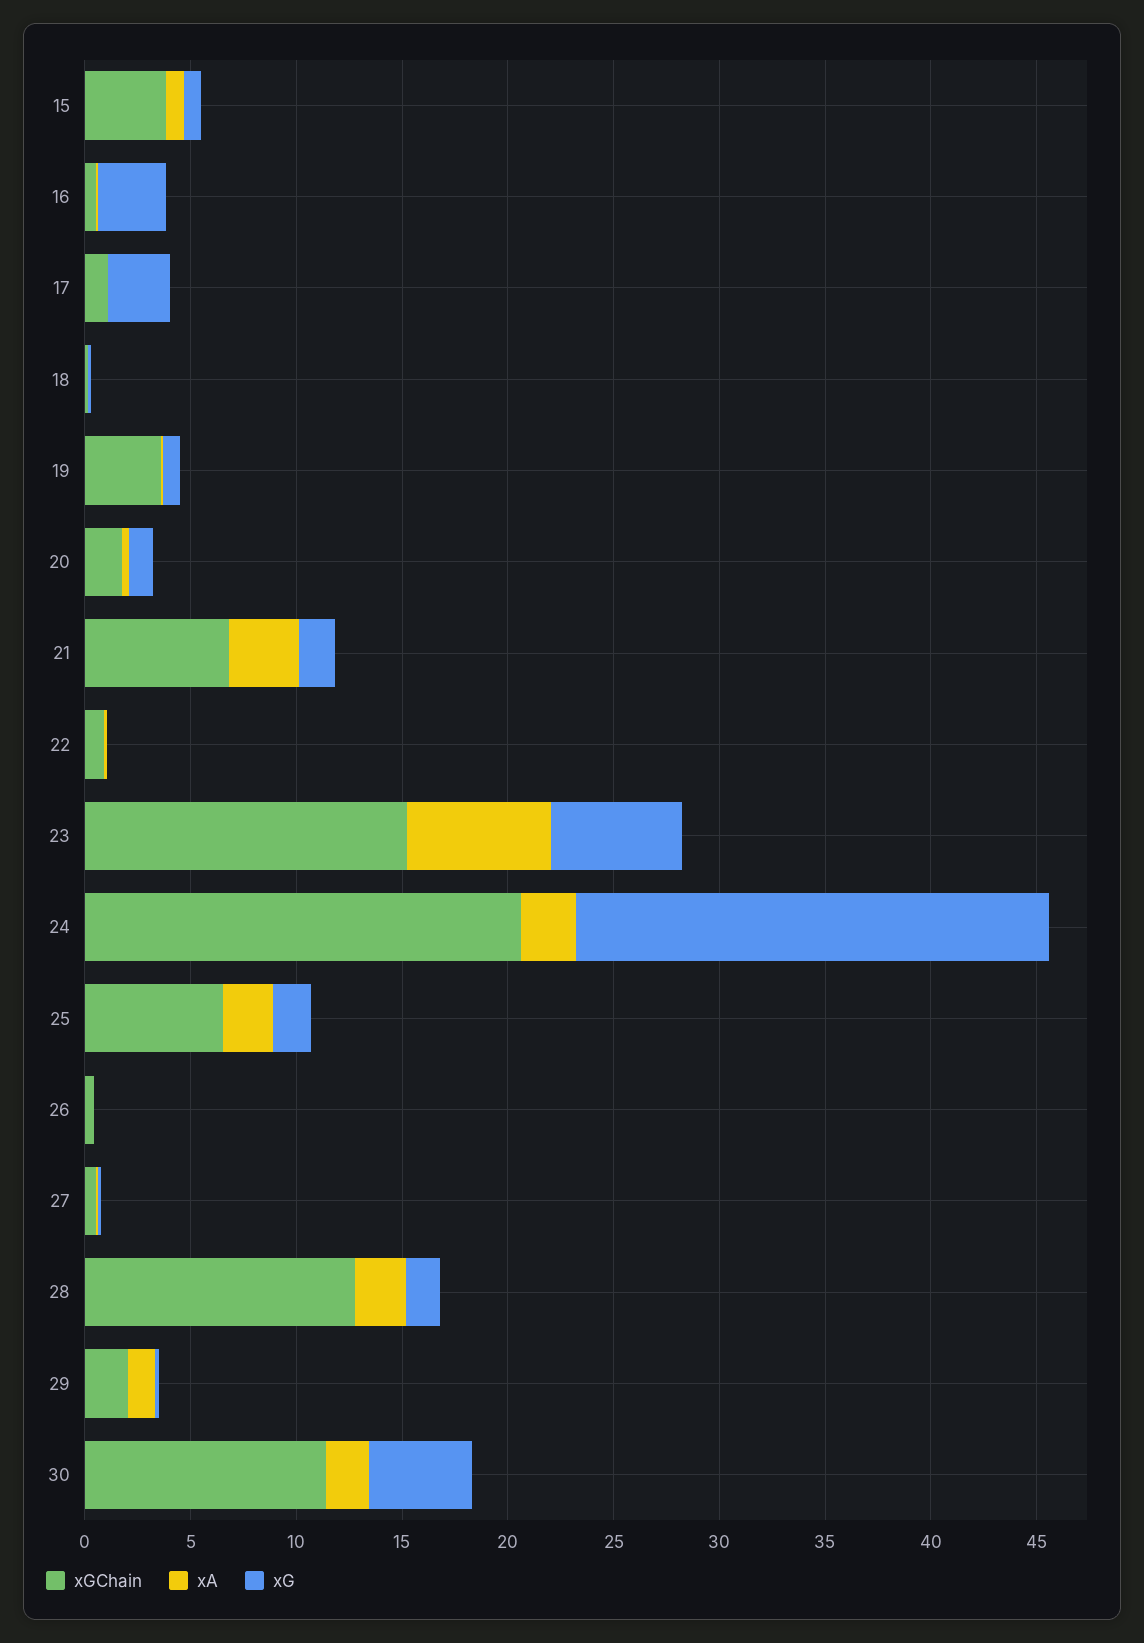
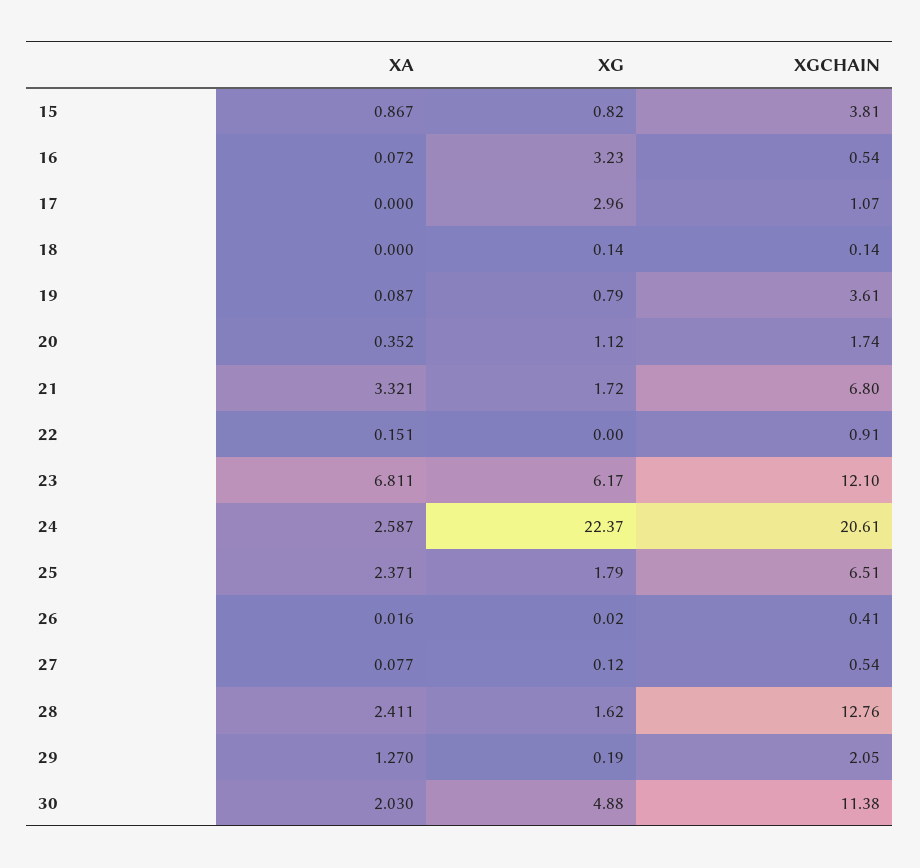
  {
    "xGChain": {
      "15": 3.81,
      "16": 0.54,
      "17": 1.07,
      "18": 0.14,
      "19": 3.61,
      "20": 1.74,
      "21": 6.8,
      "22": 0.91,
-     "23": 15,
+     "23": 12.1,
      "24": 20.61,
      "25": 6.51,
      "26": 0.41,
      "27": 0.54,
      "28": 12.76,
      "29": 2.05,
      "30": 11.38
    },
    "xA": {
      "15": 0.867,
      "16": 0.072,
      "17": 0,
      "18": 0,
      "19": 0.087,
      "20": 0.352,
      "21": 3.321,
      "22": 0.151,
      "23": 6.811,
      "24": 2.587,
      "25": 2.371,
      "26": 0.016,
      "27": 0.077,
      "28": 2.411,
      "29": 1.27,
      "30": 2.03
    },
    "xG": {
      "15": 0.82,
      "16": 3.23,
      "17": 2.96,
      "18": 0.14,
      "19": 0.79,
      "20": 1.12,
      "21": 1.72,
      "22": 0,
      "23": 6.17,
      "24": 22.37,
      "25": 1.79,
      "26": 0.02,
      "27": 0.12,
      "28": 1.62,
      "29": 0.19,
      "30": 4.88
    }
  }

